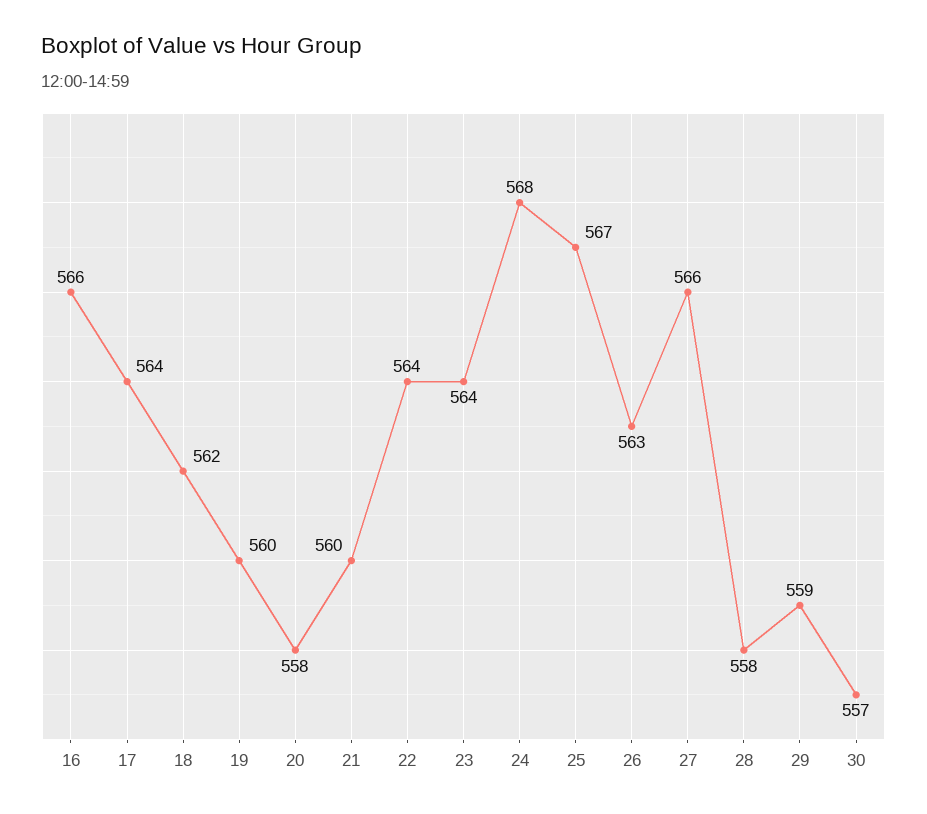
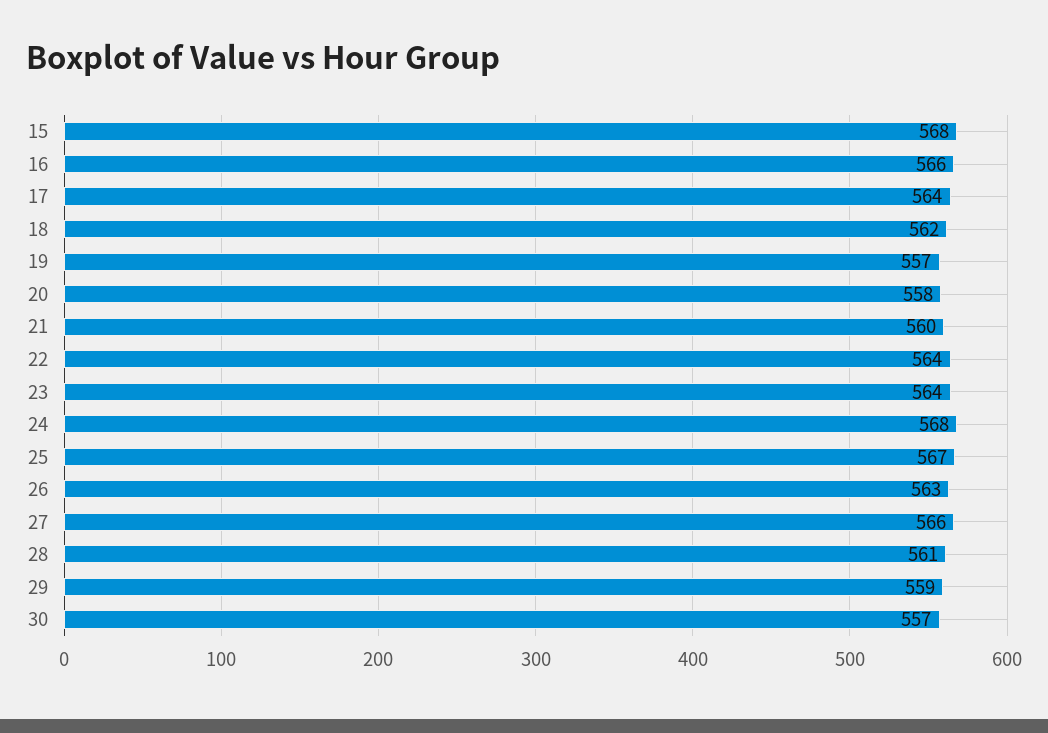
  {
    "16": 566,
    "17": 564,
    "18": 562,
-   "19": 560,
+   "19": 557,
    "20": 558,
    "21": 560,
    "22": 564,
    "23": 564,
    "24": 568,
    "25": 567,
    "26": 563,
    "27": 566,
-   "28": 558,
+   "28": 561,
    "29": 559,
-   "30": 557
+   "30": 557,
+   "15": 568
  }

